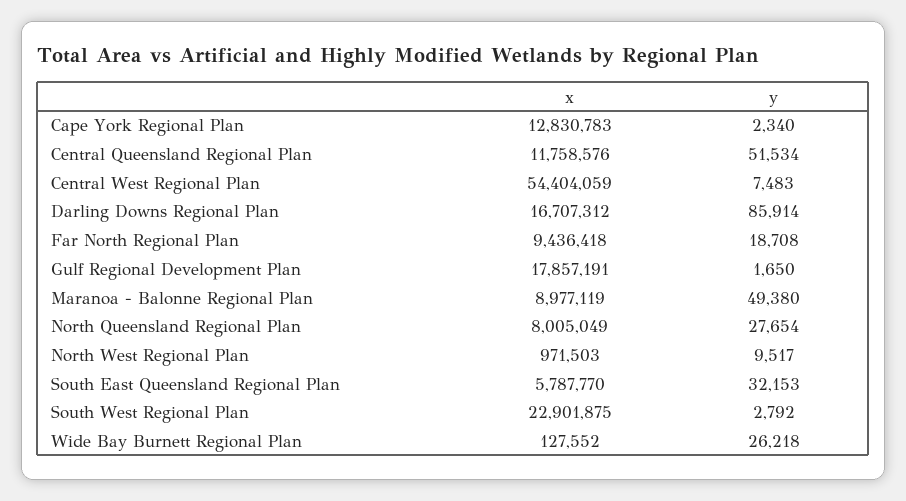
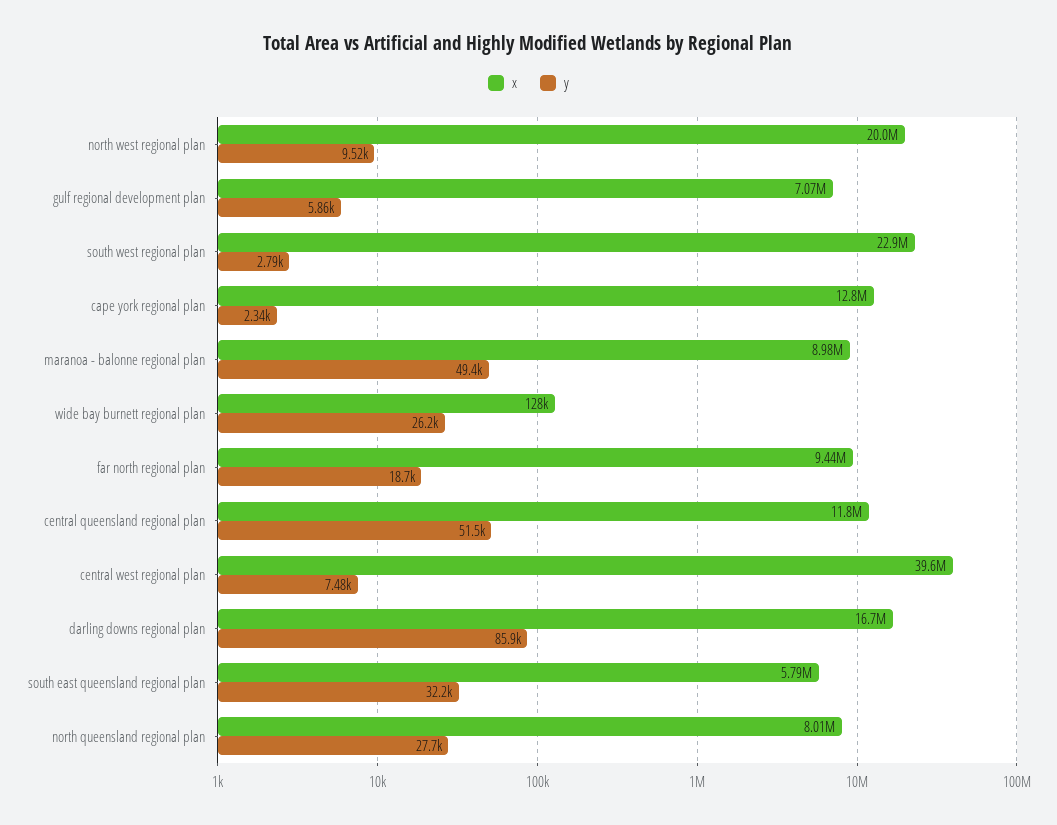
  {
    "x": {
      "Cape York Regional Plan": 12830783,
      "Central Queensland Regional Plan": 11758576,
-     "Central West Regional Plan": 54404059,
+     "Central West Regional Plan": 39600000,
      "Darling Downs Regional Plan": 16707312,
      "Far North Regional Plan": 9436418,
-     "Gulf Regional Development Plan": 17857191,
+     "Gulf Regional Development Plan": 7070000,
      "Maranoa - Balonne Regional Plan": 8977119,
      "North Queensland Regional Plan": 8005049,
-     "North West Regional Plan": 971503,
+     "North West Regional Plan": 20000000,
      "South East Queensland Regional Plan": 5787770,
      "South West Regional Plan": 22901875,
      "Wide Bay Burnett Regional Plan": 127552
    },
    "y": {
      "Cape York Regional Plan": 2340,
      "Central Queensland Regional Plan": 51534,
      "Central West Regional Plan": 7483,
      "Darling Downs Regional Plan": 85914,
      "Far North Regional Plan": 18708,
-     "Gulf Regional Development Plan": 1650,
+     "Gulf Regional Development Plan": 5860,
      "Maranoa - Balonne Regional Plan": 49380,
      "North Queensland Regional Plan": 27654,
      "North West Regional Plan": 9517,
      "South East Queensland Regional Plan": 32153,
      "South West Regional Plan": 2792,
      "Wide Bay Burnett Regional Plan": 26218
    }
  }

